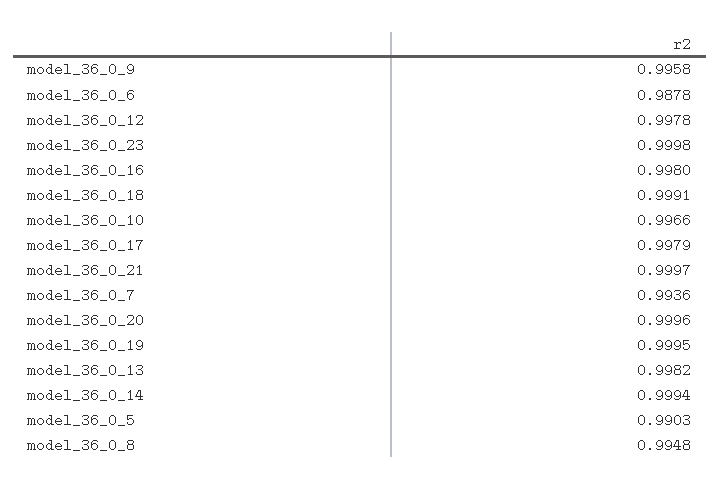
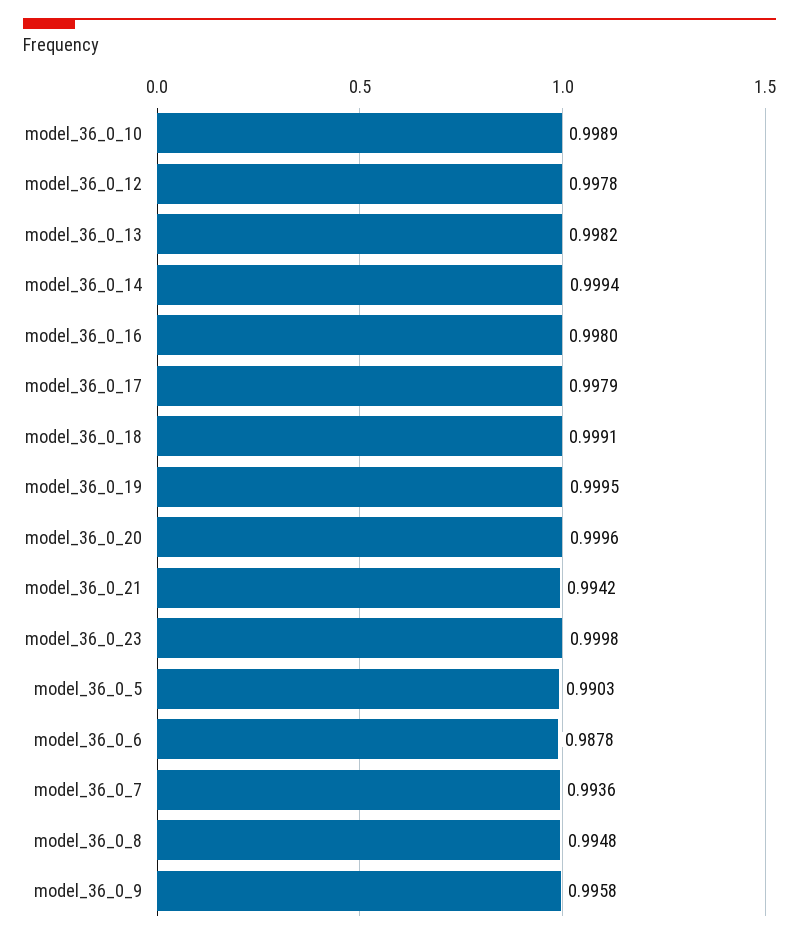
  {
    "model_36_0_9": 0.9958,
    "model_36_0_6": 0.9878,
    "model_36_0_12": 0.9978,
    "model_36_0_23": 0.9998,
    "model_36_0_16": 0.998,
    "model_36_0_18": 0.9991,
-   "model_36_0_10": 0.9966,
+   "model_36_0_10": 0.9989,
    "model_36_0_17": 0.9979,
-   "model_36_0_21": 0.9997,
+   "model_36_0_21": 0.9942,
    "model_36_0_7": 0.9936,
    "model_36_0_20": 0.9996,
    "model_36_0_19": 0.9995,
    "model_36_0_13": 0.9982,
    "model_36_0_14": 0.9994,
    "model_36_0_5": 0.9903,
    "model_36_0_8": 0.9948
  }

